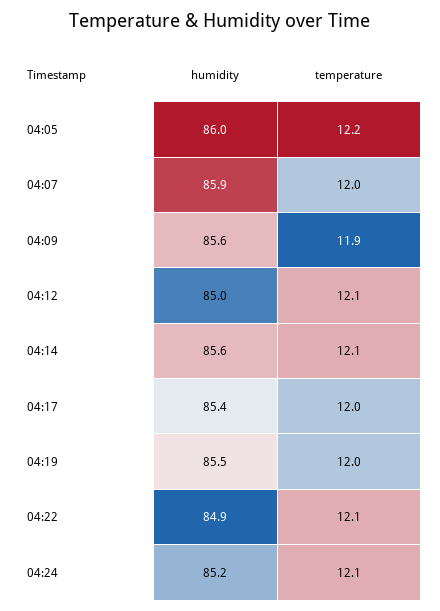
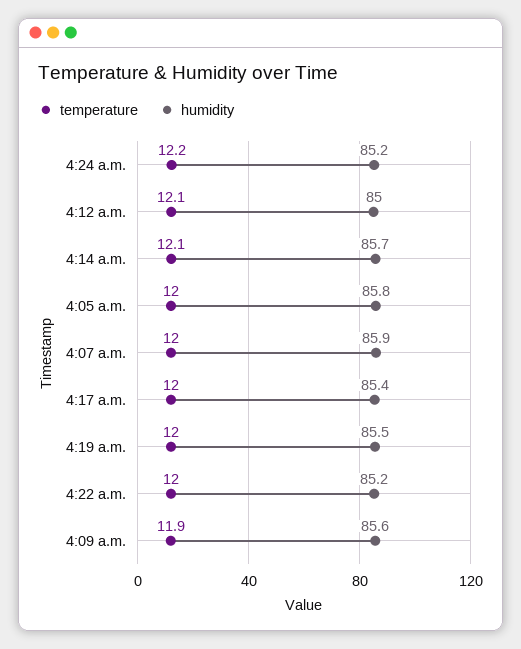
  {
    "humidity": {
-     "04:05": 86,
+     "04:05": 85.8,
      "04:07": 85.9,
      "04:09": 85.6,
      "04:12": 85,
-     "04:14": 85.6,
+     "04:14": 85.7,
      "04:17": 85.4,
      "04:19": 85.5,
-     "04:22": 84.9,
+     "04:22": 85.2,
      "04:24": 85.2
    },
    "temperature": {
-     "04:05": 12.2,
+     "04:05": 12,
      "04:07": 12,
      "04:09": 11.9,
      "04:12": 12.1,
      "04:14": 12.1,
      "04:17": 12,
      "04:19": 12,
-     "04:22": 12.1,
+     "04:22": 12,
-     "04:24": 12.1
+     "04:24": 12.2
    }
  }

